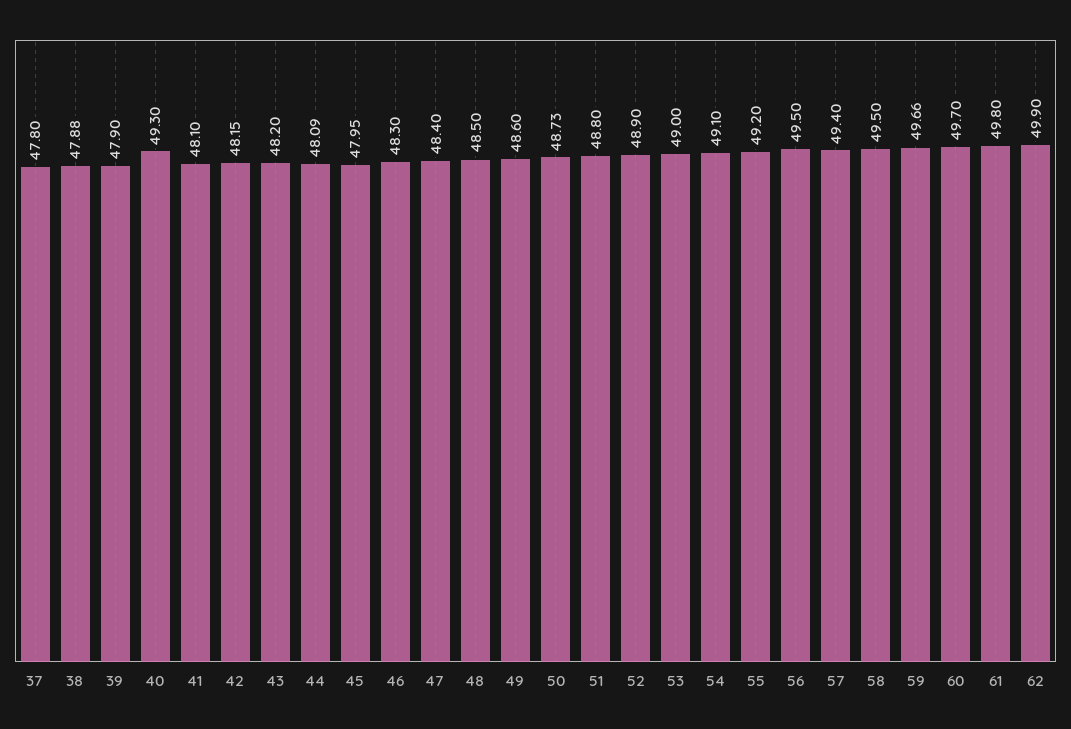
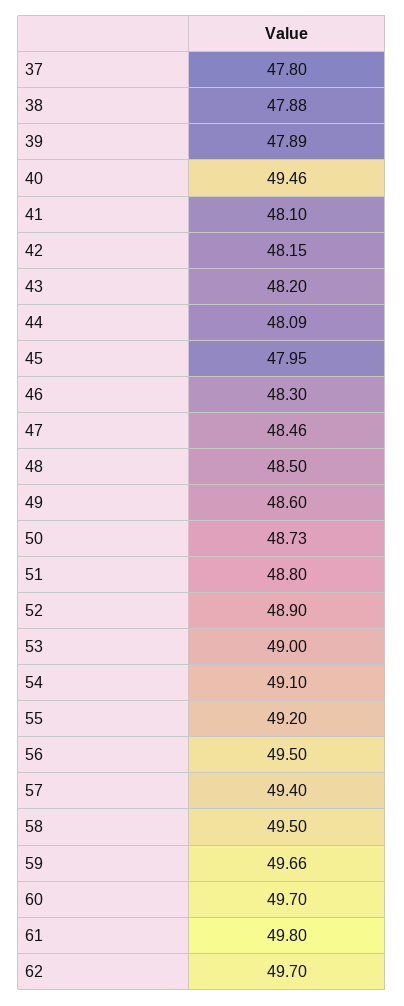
  {
    "37": 47.8,
    "38": 47.88,
-   "39": 47.9,
+   "39": 47.89,
-   "40": 49.3,
+   "40": 49.46,
    "41": 48.1,
    "42": 48.15,
    "43": 48.2,
    "44": 48.09,
    "45": 47.95,
    "46": 48.3,
-   "47": 48.4,
+   "47": 48.46,
    "48": 48.5,
    "49": 48.6,
    "50": 48.73,
    "51": 48.8,
    "52": 48.9,
    "53": 49,
    "54": 49.1,
    "55": 49.2,
    "56": 49.5,
    "57": 49.4,
    "58": 49.5,
    "59": 49.66,
    "60": 49.7,
    "61": 49.8,
-   "62": 49.9
+   "62": 49.7
  }

